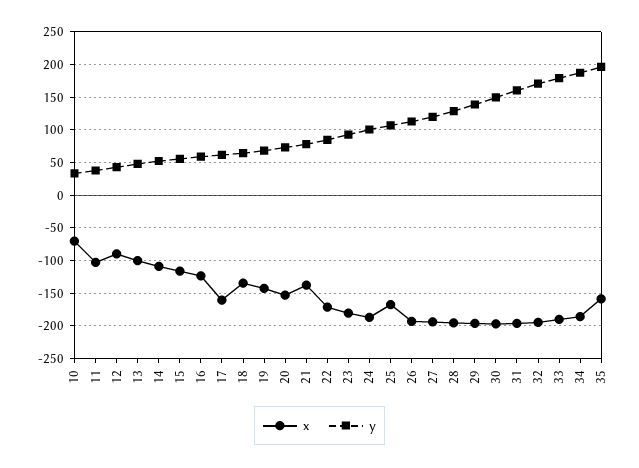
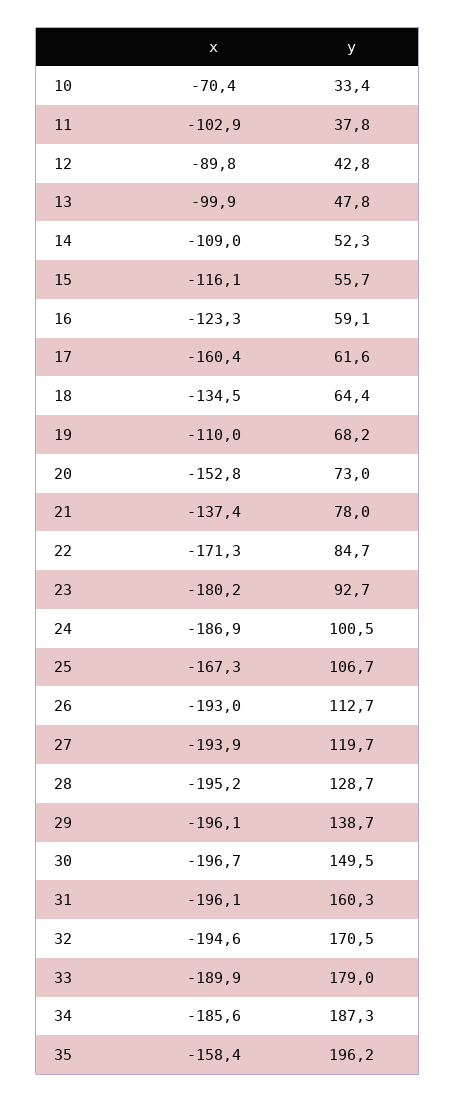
  {
    "x": {
      "10": -70.4,
      "11": -102.9,
      "12": -89.8,
      "13": -99.9,
      "14": -109,
      "15": -116.1,
      "16": -123.3,
      "17": -160.4,
      "18": -134.5,
-     "19": -140,
+     "19": -110,
      "20": -152.8,
      "21": -137.4,
      "22": -171.3,
      "23": -180.2,
      "24": -186.9,
      "25": -167.3,
      "26": -193,
      "27": -193.9,
      "28": -195.2,
      "29": -196.1,
      "30": -196.7,
      "31": -196.1,
      "32": -194.6,
      "33": -189.9,
      "34": -185.6,
      "35": -158.4
    },
    "y": {
      "10": 33.4,
      "11": 37.8,
      "12": 42.8,
      "13": 47.8,
      "14": 52.3,
      "15": 55.7,
      "16": 59.1,
      "17": 61.6,
      "18": 64.4,
      "19": 68.2,
      "20": 73,
      "21": 78,
      "22": 84.7,
      "23": 92.7,
      "24": 100.5,
      "25": 106.7,
      "26": 112.7,
      "27": 119.7,
      "28": 128.7,
      "29": 138.7,
      "30": 149.5,
      "31": 160.3,
      "32": 170.5,
      "33": 179,
      "34": 187.3,
      "35": 196.2
    }
  }

